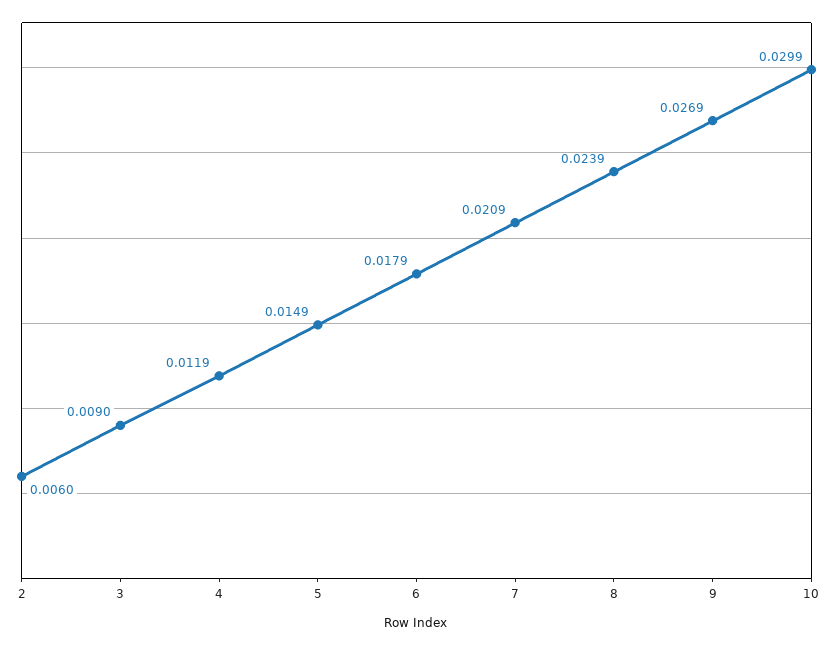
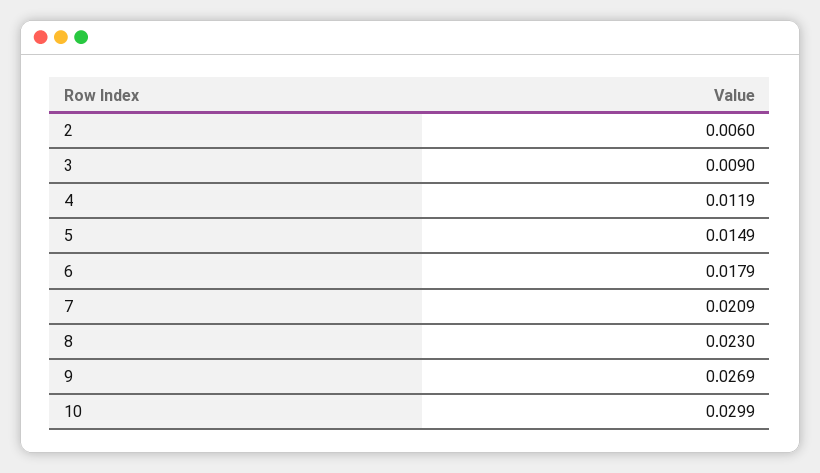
  {
    "2": 0.006,
    "3": 0.009,
    "4": 0.0119,
    "5": 0.0149,
    "6": 0.0179,
    "7": 0.0209,
-   "8": 0.0239,
+   "8": 0.023,
    "9": 0.0269,
    "10": 0.0299
  }

